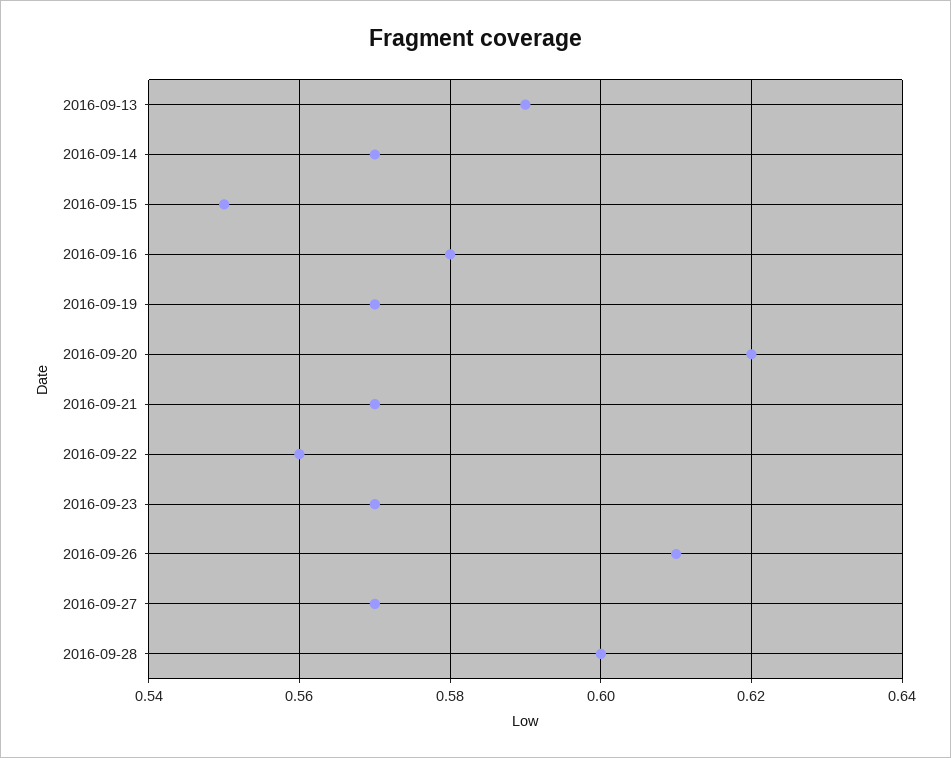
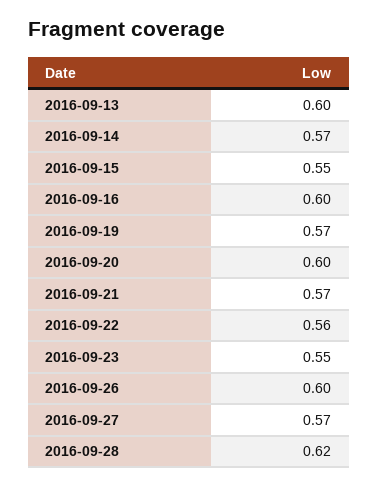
  {
-   "2016-09-13": 0.59,
+   "2016-09-13": 0.6,
    "2016-09-14": 0.57,
    "2016-09-15": 0.55,
-   "2016-09-16": 0.58,
+   "2016-09-16": 0.6,
    "2016-09-19": 0.57,
-   "2016-09-20": 0.62,
+   "2016-09-20": 0.6,
    "2016-09-21": 0.57,
    "2016-09-22": 0.56,
-   "2016-09-23": 0.57,
+   "2016-09-23": 0.55,
-   "2016-09-26": 0.61,
+   "2016-09-26": 0.6,
    "2016-09-27": 0.57,
-   "2016-09-28": 0.6
+   "2016-09-28": 0.62
  }

